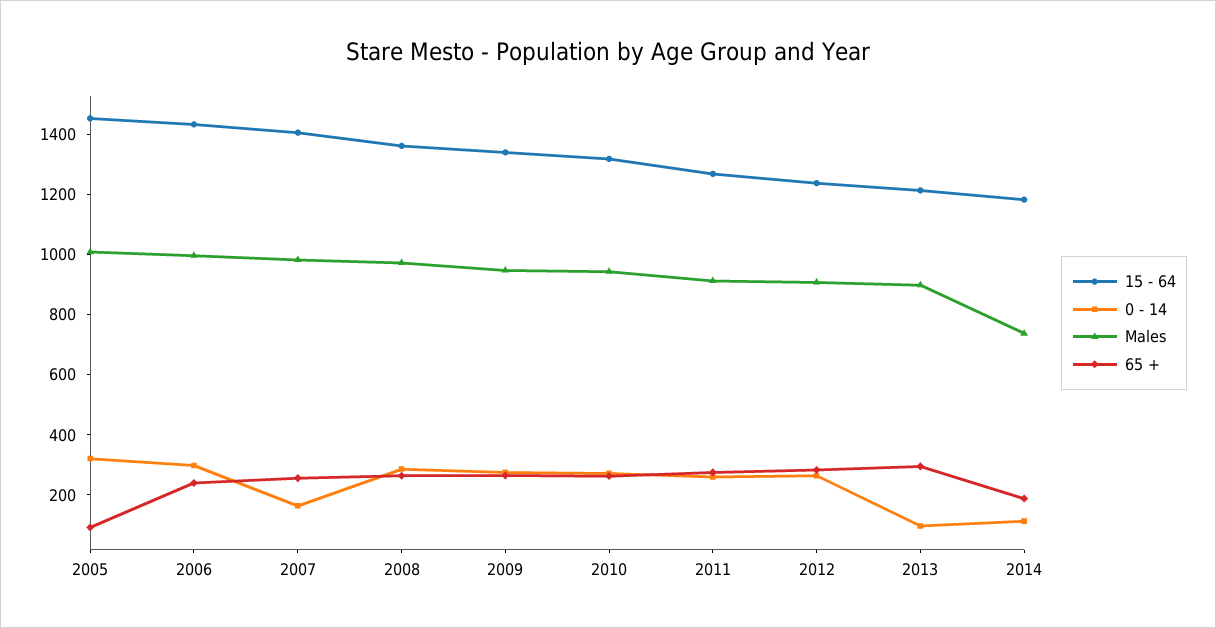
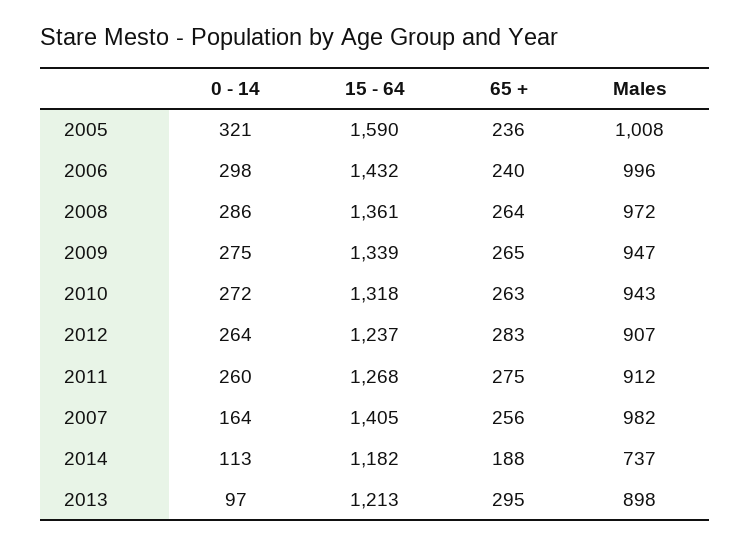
  {
    "15 - 64": {
-     "2005": 1450,
+     "2005": 1590,
      "2006": 1432,
      "2007": 1405,
      "2008": 1361,
      "2009": 1339,
      "2010": 1318,
      "2011": 1268,
      "2012": 1237,
      "2013": 1213,
      "2014": 1182
    },
    "0 - 14": {
      "2005": 321,
      "2006": 298,
      "2007": 164,
      "2008": 286,
      "2009": 275,
      "2010": 272,
      "2011": 260,
      "2012": 264,
      "2013": 97,
      "2014": 113
    },
    "Males": {
      "2005": 1008,
      "2006": 996,
      "2007": 982,
      "2008": 972,
      "2009": 947,
      "2010": 943,
      "2011": 912,
      "2012": 907,
      "2013": 898,
      "2014": 737
    },
    "65 +": {
-     "2005": 100,
+     "2005": 236,
      "2006": 240,
      "2007": 256,
      "2008": 264,
      "2009": 265,
      "2010": 263,
      "2011": 275,
      "2012": 283,
      "2013": 295,
      "2014": 188
    }
  }

